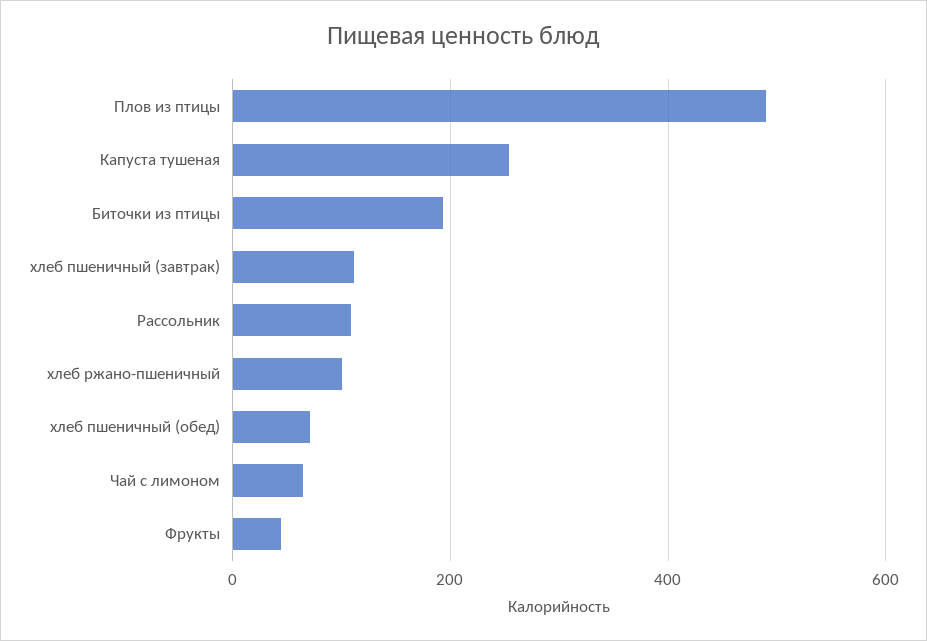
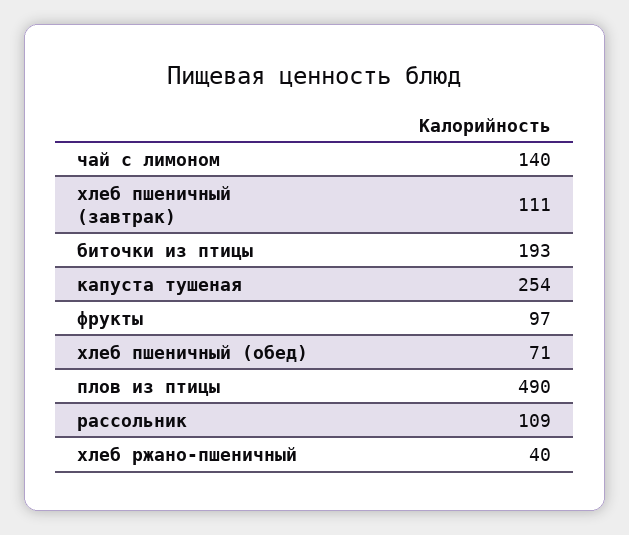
  {
    "Плов из птицы": 490,
    "Капуста тушеная": 254,
    "Биточки из птицы": 193,
    "хлеб пшеничный (завтрак)": 111,
    "Рассольник": 109,
-   "хлеб ржано-пшеничный": 100,
+   "хлеб ржано-пшеничный": 40,
    "хлеб пшеничный (обед)": 71,
-   "Чай с лимоном": 60,
+   "Чай с лимоном": 140,
-   "Фрукты": 40
+   "Фрукты": 97
  }

